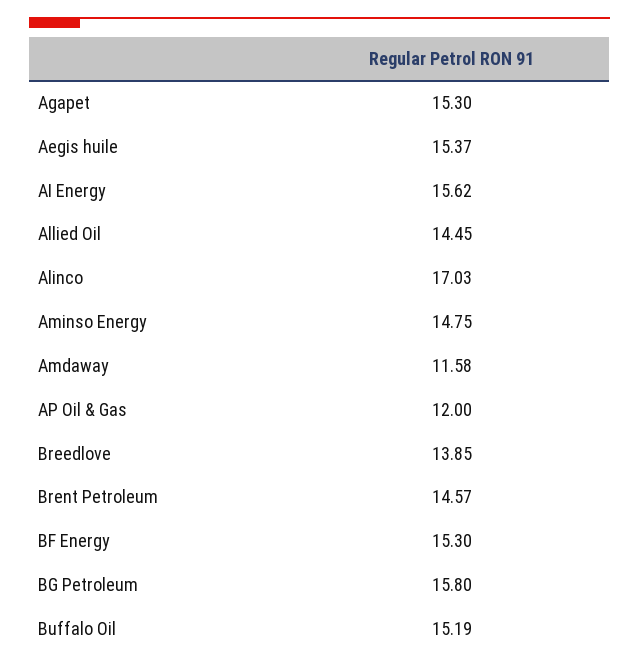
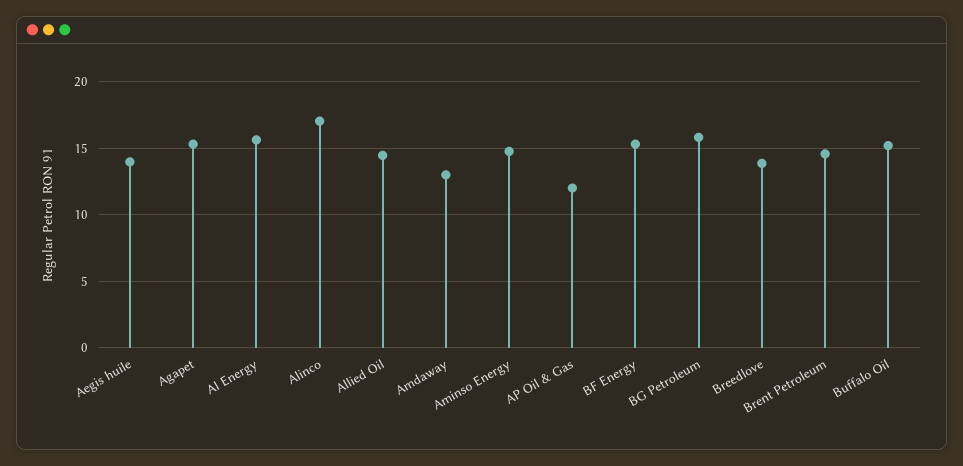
  {
    "Agapet": 15.3,
-   "Aegis huile": 15.37,
+   "Aegis huile": 14,
    "AI Energy": 15.62,
    "Allied Oil": 14.45,
    "Alinco": 17.03,
    "Aminso Energy": 14.75,
-   "Amdaway": 11.58,
+   "Amdaway": 13,
    "AP Oil & Gas": 12,
    "Breedlove": 13.85,
    "Brent Petroleum": 14.57,
    "BF Energy": 15.3,
    "BG Petroleum": 15.8,
    "Buffalo Oil": 15.19
  }

